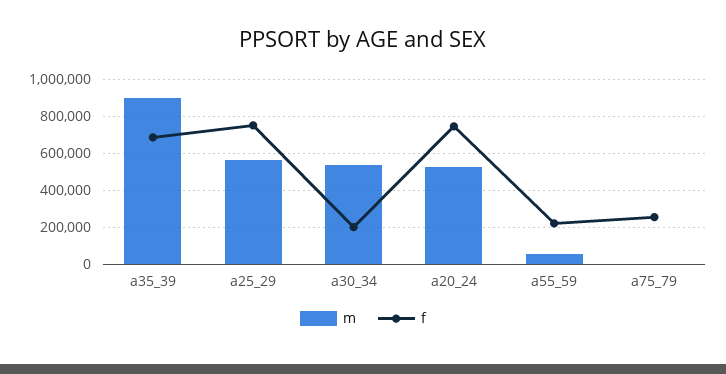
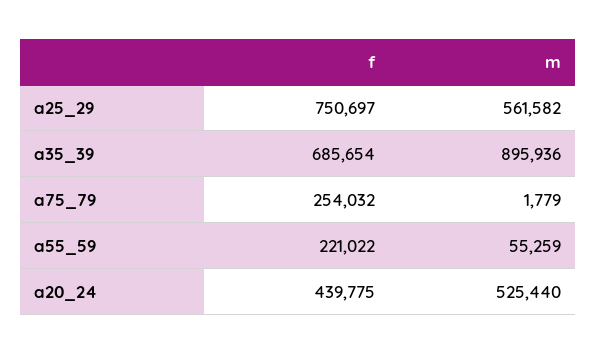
  {
    "m": {
      "a35_39": 895936,
      "a25_29": 561582,
-     "a30_34": 550000,
      "a20_24": 525440,
      "a55_59": 55259,
      "a75_79": 1779
    },
    "f": {
      "a35_39": 685654,
      "a25_29": 750697,
-     "a30_34": 200000,
-     "a20_24": 750000,
+     "a20_24": 439775,
      "a55_59": 221022,
      "a75_79": 254032
    }
  }

